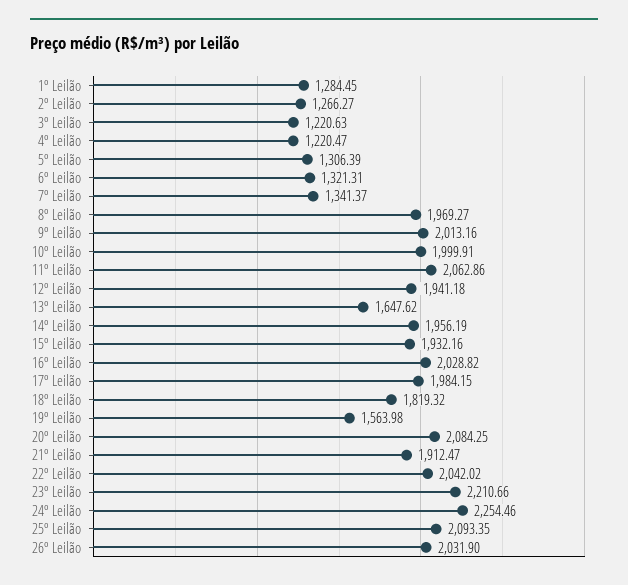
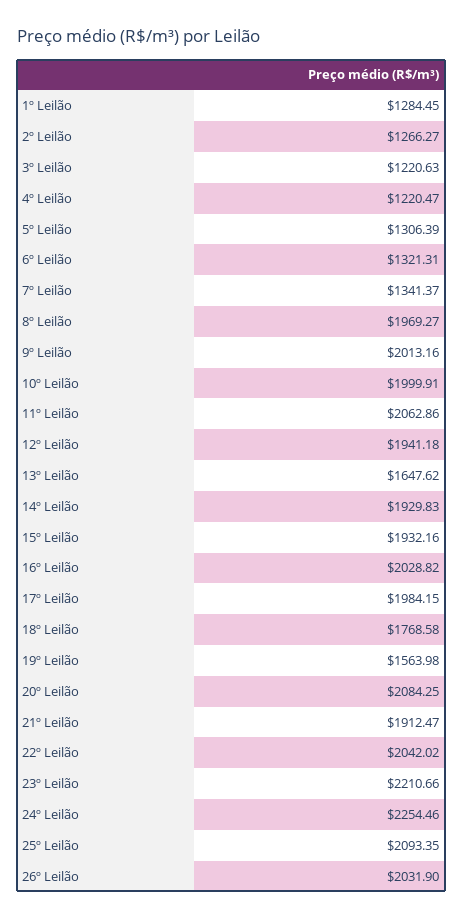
  {
    "1º Leilão": 1284.45,
    "2º Leilão": 1266.27,
    "3º Leilão": 1220.63,
    "4º Leilão": 1220.47,
    "5º Leilão": 1306.39,
    "6º Leilão": 1321.31,
    "7º Leilão": 1341.37,
    "8º Leilão": 1969.27,
    "9º Leilão": 2013.16,
    "10º Leilão": 1999.91,
    "11º Leilão": 2062.86,
    "12º Leilão": 1941.18,
    "13º Leilão": 1647.62,
-   "14º Leilão": 1956.19,
+   "14º Leilão": 1929.83,
    "15º Leilão": 1932.16,
    "16º Leilão": 2028.82,
    "17º Leilão": 1984.15,
-   "18º Leilão": 1819.32,
+   "18º Leilão": 1768.58,
    "19º Leilão": 1563.98,
    "20º Leilão": 2084.25,
    "21º Leilão": 1912.47,
    "22º Leilão": 2042.02,
    "23º Leilão": 2210.66,
    "24º Leilão": 2254.46,
    "25º Leilão": 2093.35,
    "26º Leilão": 2031.9
  }

